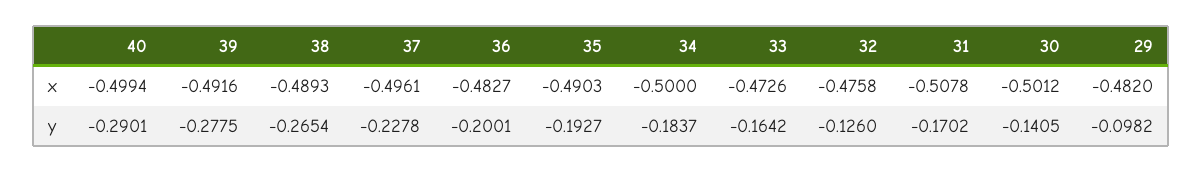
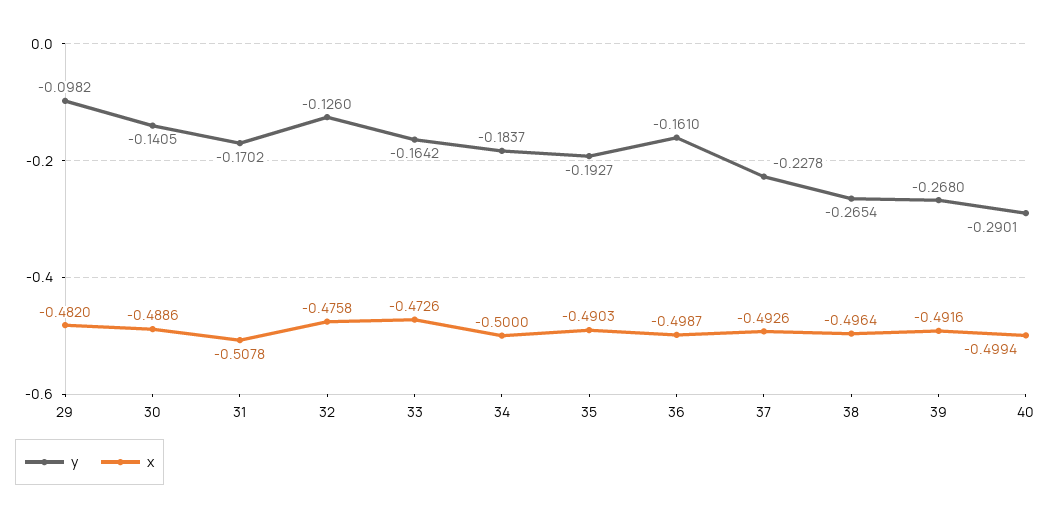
  {
    "x": {
      "40": -0.4994,
      "39": -0.4916,
-     "38": -0.4893,
+     "38": -0.4964,
-     "37": -0.4961,
+     "37": -0.4926,
-     "36": -0.4827,
+     "36": -0.4987,
      "35": -0.4903,
      "34": -0.5,
      "33": -0.4726,
      "32": -0.4758,
      "31": -0.5078,
-     "30": -0.5012,
+     "30": -0.4886,
      "29": -0.482
    },
    "y": {
      "40": -0.2901,
-     "39": -0.2775,
+     "39": -0.268,
      "38": -0.2654,
      "37": -0.2278,
-     "36": -0.2001,
+     "36": -0.161,
      "35": -0.1927,
      "34": -0.1837,
      "33": -0.1642,
      "32": -0.126,
      "31": -0.1702,
      "30": -0.1405,
      "29": -0.0982
    }
  }

